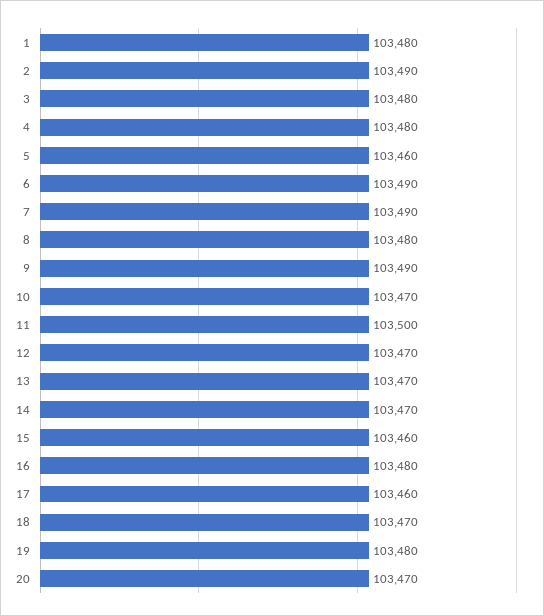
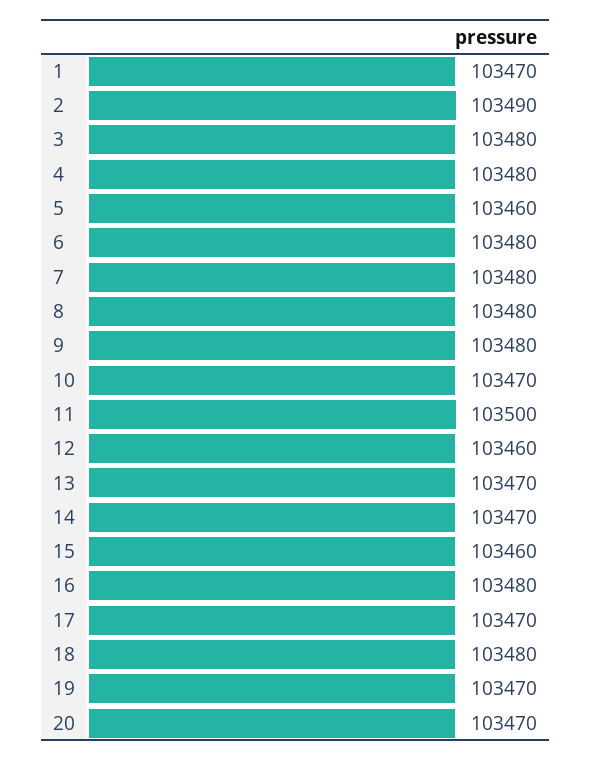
  {
-   "1": 103480,
+   "1": 103470,
    "2": 103490,
    "3": 103480,
    "4": 103480,
    "5": 103460,
-   "6": 103490,
+   "6": 103480,
-   "7": 103490,
+   "7": 103480,
    "8": 103480,
-   "9": 103490,
+   "9": 103480,
    "10": 103470,
    "11": 103500,
-   "12": 103470,
+   "12": 103460,
    "13": 103470,
    "14": 103470,
    "15": 103460,
    "16": 103480,
-   "17": 103460,
+   "17": 103470,
-   "18": 103470,
+   "18": 103480,
-   "19": 103480,
+   "19": 103470,
    "20": 103470
  }

